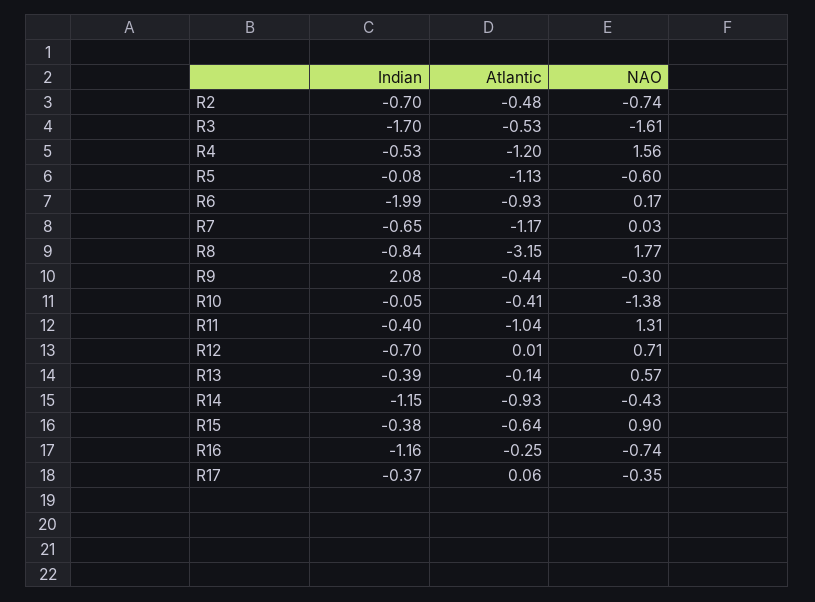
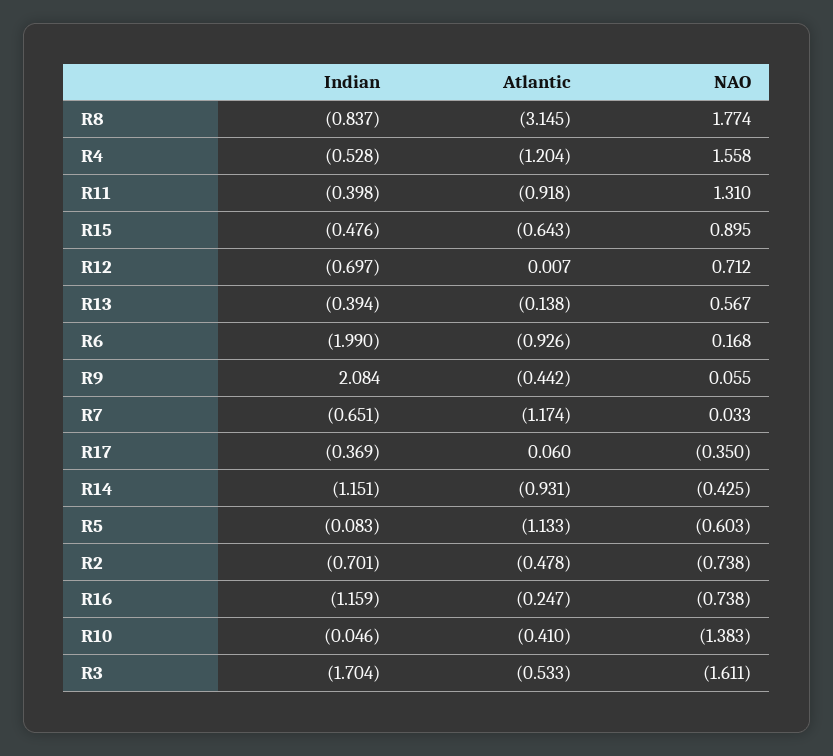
  {
    "Indian": {
      "R2": -0.701,
      "R3": -1.704,
      "R4": -0.528,
      "R5": -0.083,
      "R6": -1.99,
      "R7": -0.651,
      "R8": -0.837,
      "R9": 2.084,
      "R10": -0.046,
      "R11": -0.398,
      "R12": -0.697,
      "R13": -0.394,
      "R14": -1.151,
-     "R15": -0.38,
+     "R15": -0.476,
      "R16": -1.159,
      "R17": -0.369
    },
    "Atlantic": {
      "R2": -0.478,
      "R3": -0.533,
      "R4": -1.204,
      "R5": -1.133,
      "R6": -0.926,
      "R7": -1.174,
      "R8": -3.145,
      "R9": -0.442,
      "R10": -0.41,
-     "R11": -1.04,
+     "R11": -0.918,
      "R12": 0.007,
      "R13": -0.138,
      "R14": -0.931,
      "R15": -0.643,
      "R16": -0.247,
      "R17": 0.06
    },
    "NAO": {
      "R2": -0.738,
      "R3": -1.611,
      "R4": 1.558,
      "R5": -0.603,
      "R6": 0.168,
      "R7": 0.033,
      "R8": 1.774,
-     "R9": -0.3,
+     "R9": 0.055,
      "R10": -1.383,
      "R11": 1.31,
      "R12": 0.712,
      "R13": 0.567,
      "R14": -0.425,
      "R15": 0.895,
      "R16": -0.738,
      "R17": -0.35
    }
  }

